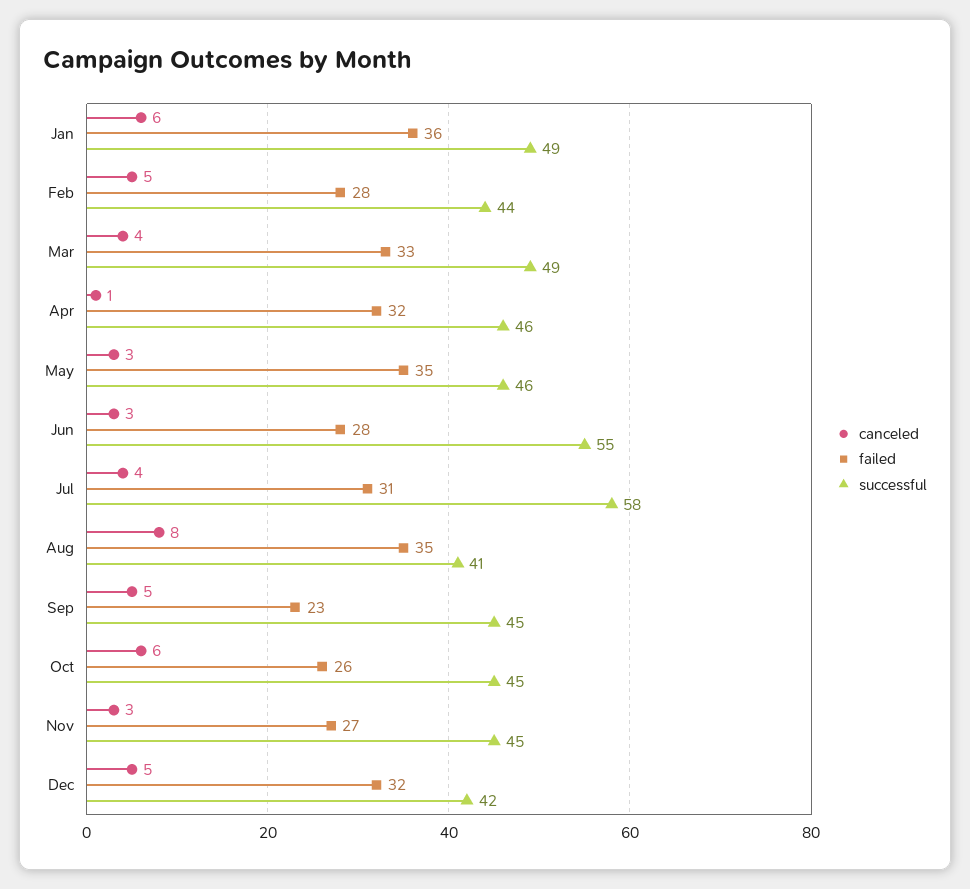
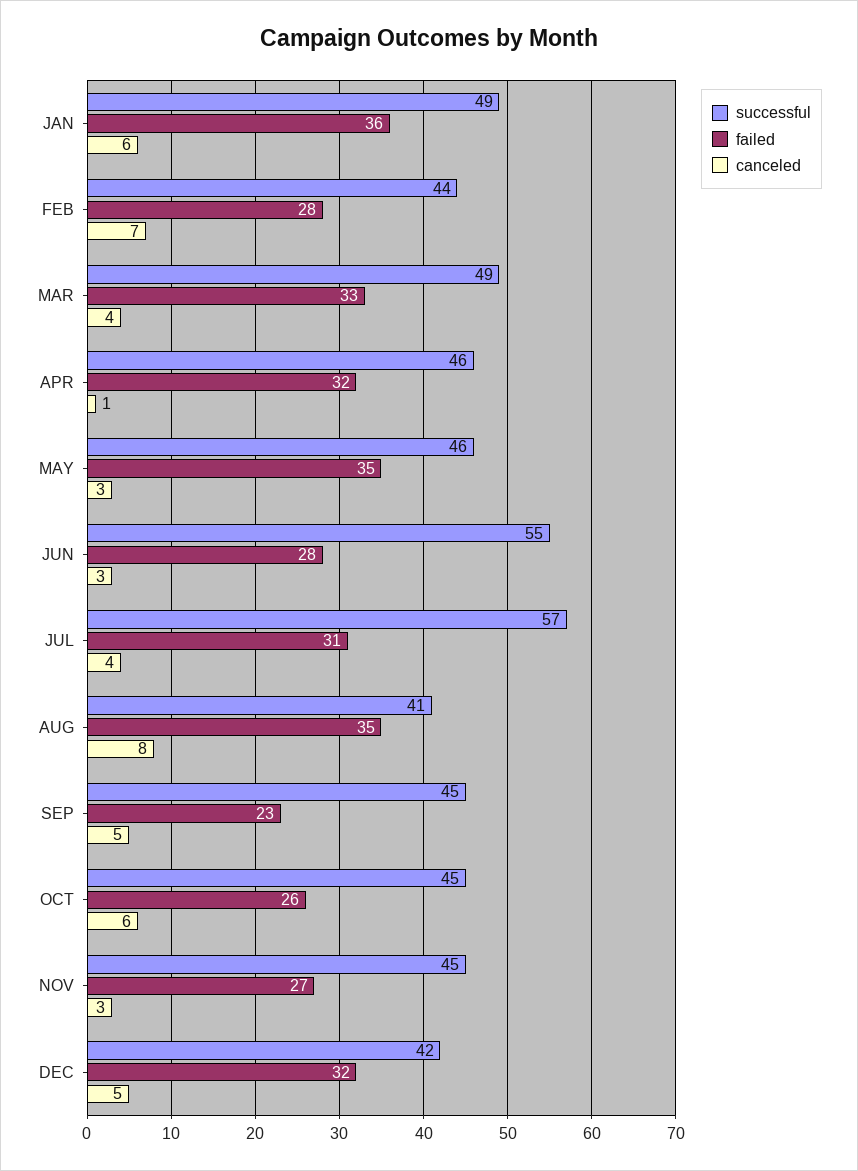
  {
    "canceled": {
      "Jan": 6,
-     "Feb": 5,
+     "Feb": 7,
      "Mar": 4,
      "Apr": 1,
      "May": 3,
      "Jun": 3,
      "Jul": 4,
      "Aug": 8,
      "Sep": 5,
      "Oct": 6,
      "Nov": 3,
      "Dec": 5
    },
    "failed": {
      "Jan": 36,
      "Feb": 28,
      "Mar": 33,
      "Apr": 32,
      "May": 35,
      "Jun": 28,
      "Jul": 31,
      "Aug": 35,
      "Sep": 23,
      "Oct": 26,
      "Nov": 27,
      "Dec": 32
    },
    "successful": {
      "Jan": 49,
      "Feb": 44,
      "Mar": 49,
      "Apr": 46,
      "May": 46,
      "Jun": 55,
-     "Jul": 58,
+     "Jul": 57,
      "Aug": 41,
      "Sep": 45,
      "Oct": 45,
      "Nov": 45,
      "Dec": 42
    }
  }

